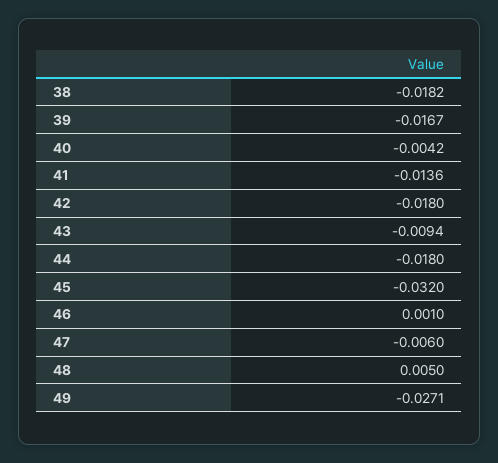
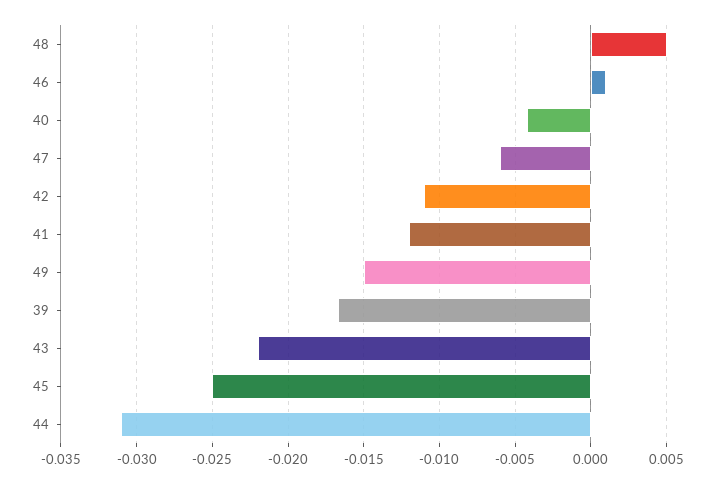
  {
-   "38": -0.0182,
    "39": -0.0167,
    "40": -0.0042,
-   "41": -0.0136,
+   "41": -0.012,
-   "42": -0.018,
+   "42": -0.011,
-   "43": -0.0094,
+   "43": -0.022,
-   "44": -0.018,
+   "44": -0.031,
-   "45": -0.032,
+   "45": -0.025,
    "46": 0.001,
    "47": -0.006,
    "48": 0.005,
-   "49": -0.0271
+   "49": -0.015
  }

